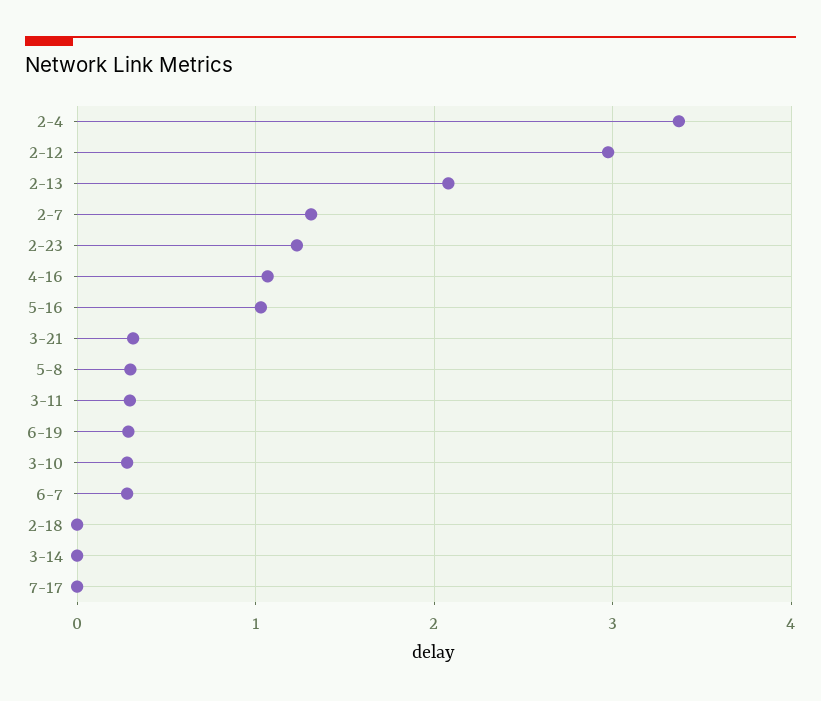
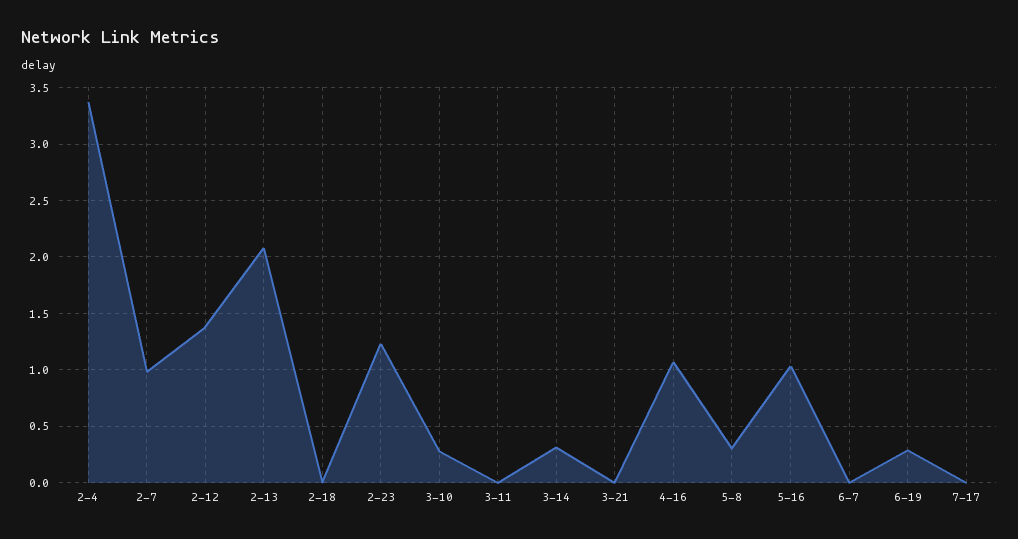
  {
    "2-4": 3.4,
-   "2-12": 3,
+   "2-12": 1.4,
    "2-13": 2.1,
-   "2-7": 1.3,
+   "2-7": 1,
    "2-23": 1.2,
    "4-16": 1.1,
    "5-16": 1,
-   "3-21": 0.3,
+   "3-21": 0,
    "5-8": 0.3,
-   "3-11": 0.3,
+   "3-11": 0,
    "6-19": 0.3,
    "3-10": 0.3,
-   "6-7": 0.3,
+   "6-7": 0,
    "2-18": 0,
-   "3-14": 0,
+   "3-14": 0.3,
    "7-17": 0
  }

